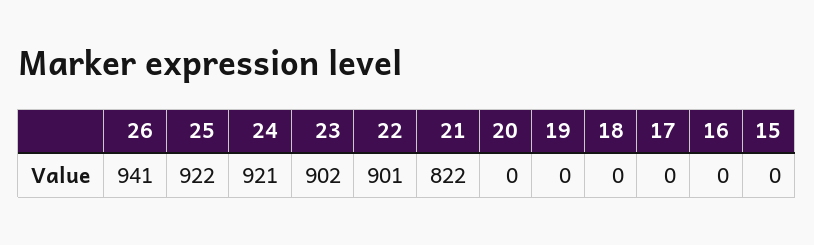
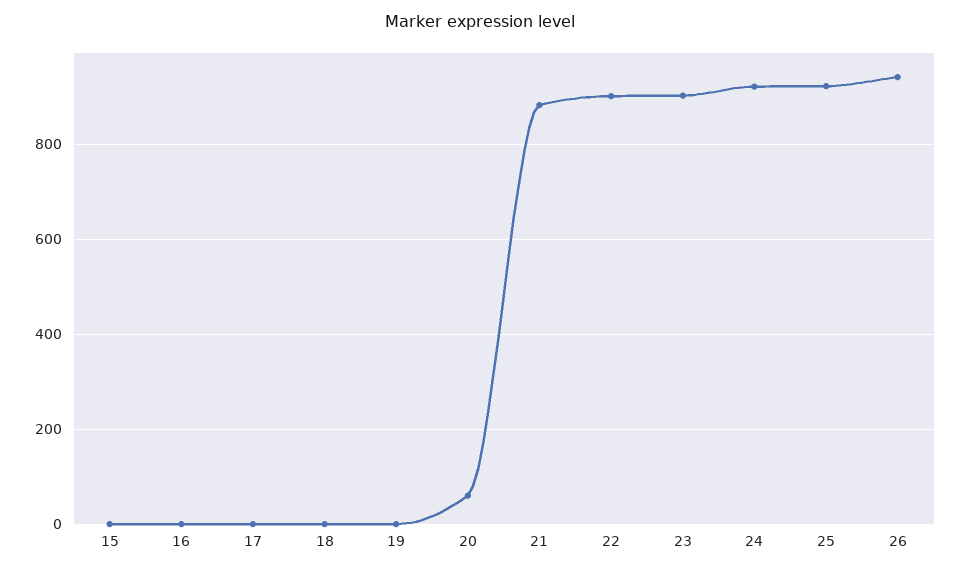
  {
    "26": 941,
    "25": 922,
    "24": 921,
    "23": 902,
    "22": 901,
-   "21": 822,
+   "21": 880,
-   "20": 0,
+   "20": 60,
    "19": 0,
    "18": 0,
    "17": 0,
    "16": 0,
    "15": 0
  }

